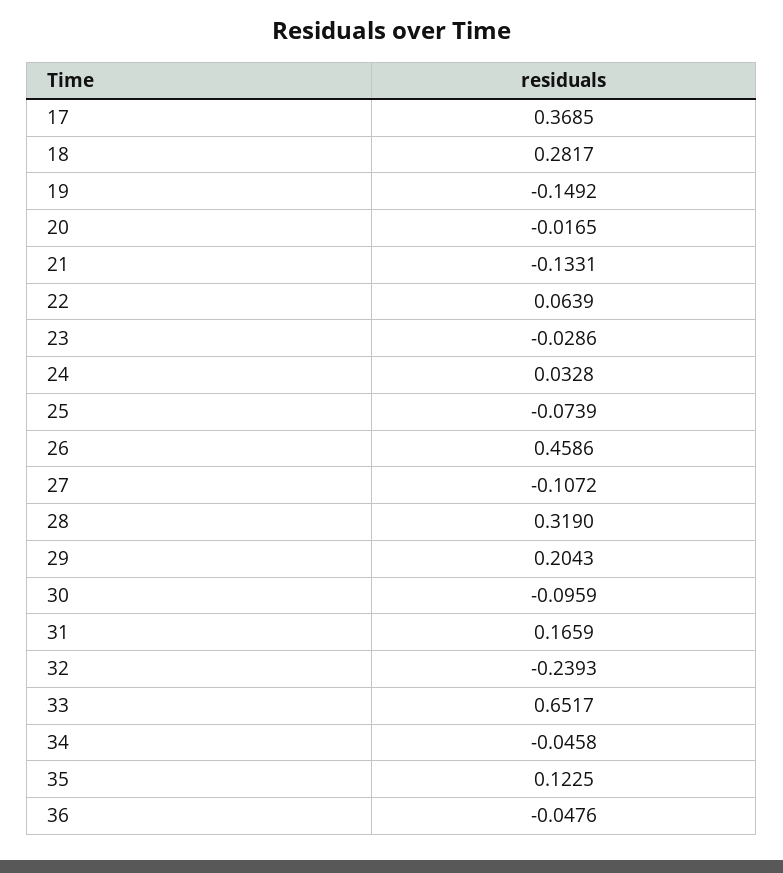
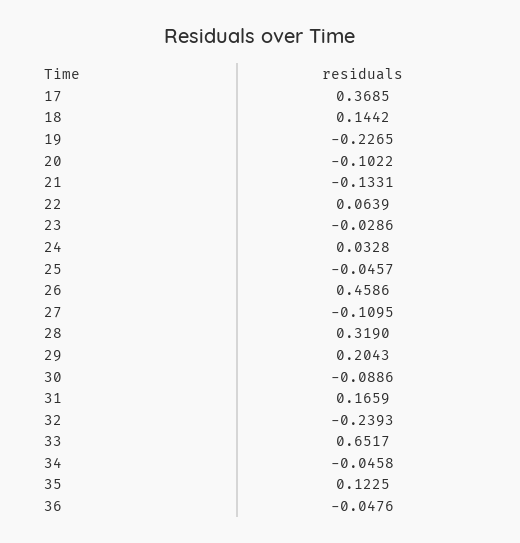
  {
    "17": 0.3685,
-   "18": 0.2817,
+   "18": 0.1442,
-   "19": -0.1492,
+   "19": -0.2265,
-   "20": -0.0165,
+   "20": -0.1022,
    "21": -0.1331,
    "22": 0.0639,
    "23": -0.0286,
    "24": 0.0328,
-   "25": -0.0739,
+   "25": -0.0457,
    "26": 0.4586,
-   "27": -0.1072,
+   "27": -0.1095,
    "28": 0.319,
    "29": 0.2043,
-   "30": -0.0959,
+   "30": -0.0886,
    "31": 0.1659,
    "32": -0.2393,
    "33": 0.6517,
    "34": -0.0458,
    "35": 0.1225,
    "36": -0.0476
  }

